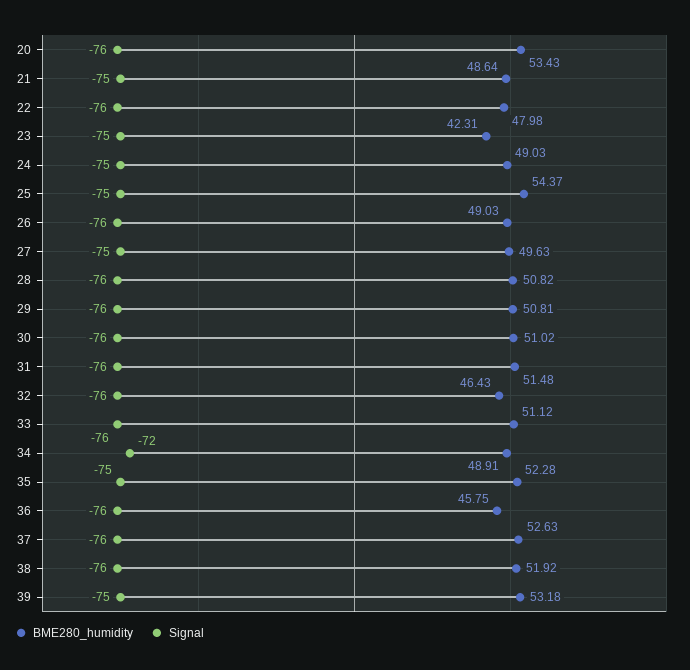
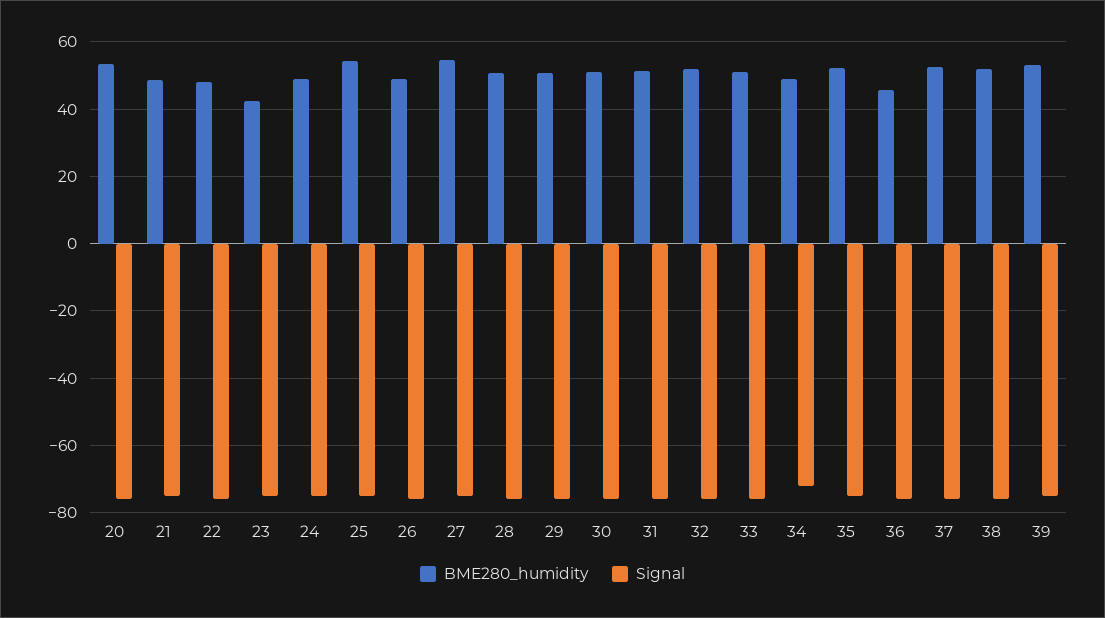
  {
    "BME280_humidity": {
      "20": 53.43,
      "21": 48.64,
      "22": 47.98,
      "23": 42.31,
      "24": 49.03,
      "25": 54.37,
      "26": 49.03,
-     "27": 49.63,
+     "27": 54,
      "28": 50.82,
      "29": 50.81,
      "30": 51.02,
      "31": 51.48,
-     "32": 46.43,
+     "32": 52,
      "33": 51.12,
      "34": 48.91,
      "35": 52.28,
      "36": 45.75,
      "37": 52.63,
      "38": 51.92,
      "39": 53.18
    },
    "Signal": {
      "20": -76,
      "21": -75,
      "22": -76,
      "23": -75,
      "24": -75,
      "25": -75,
      "26": -76,
      "27": -75,
      "28": -76,
      "29": -76,
      "30": -76,
      "31": -76,
      "32": -76,
      "33": -76,
      "34": -72,
      "35": -75,
      "36": -76,
      "37": -76,
      "38": -76,
      "39": -75
    }
  }

